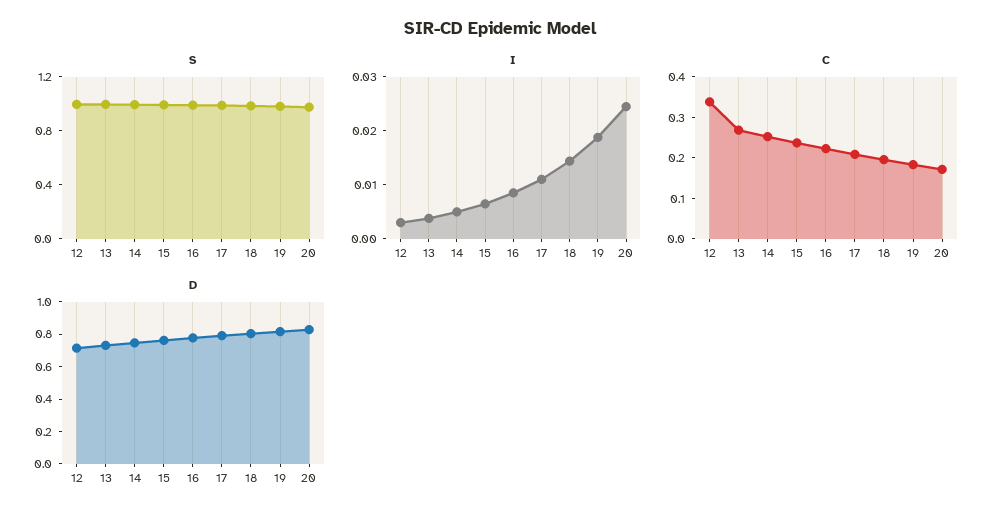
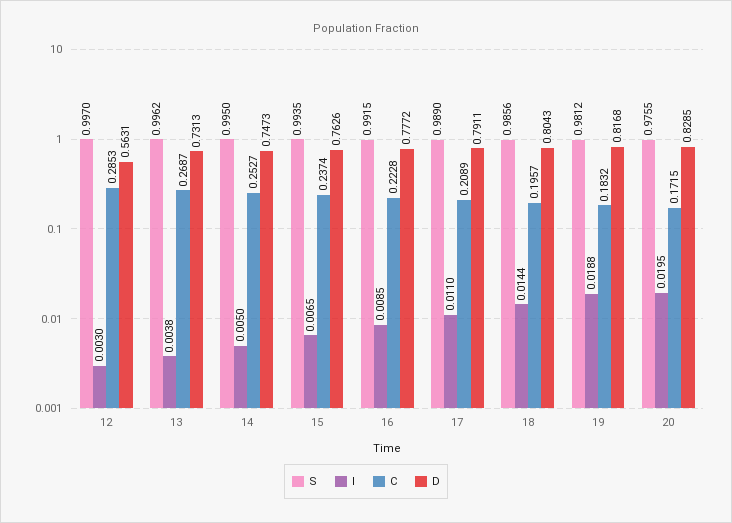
  {
    "S": {
      "12": 0.997,
      "13": 0.9962,
      "14": 0.995,
      "15": 0.9935,
      "16": 0.9915,
      "17": 0.989,
      "18": 0.9856,
      "19": 0.9812,
      "20": 0.9755
    },
    "I": {
      "12": 0.003,
      "13": 0.0038,
      "14": 0.005,
      "15": 0.0065,
      "16": 0.0085,
      "17": 0.011,
      "18": 0.0144,
      "19": 0.0188,
-     "20": 0.024
+     "20": 0.0195
    },
    "C": {
-     "12": 0.34,
+     "12": 0.2853,
      "13": 0.2687,
      "14": 0.2527,
      "15": 0.2374,
      "16": 0.2228,
      "17": 0.2089,
      "18": 0.1957,
      "19": 0.1832,
      "20": 0.1715
    },
    "D": {
-     "12": 0.7,
+     "12": 0.5631,
      "13": 0.7313,
      "14": 0.7473,
      "15": 0.7626,
      "16": 0.7772,
      "17": 0.7911,
      "18": 0.8043,
      "19": 0.8168,
      "20": 0.8285
    }
  }

